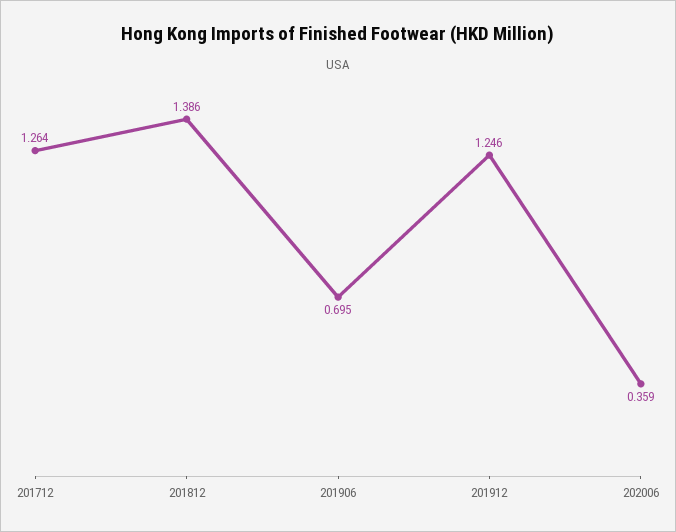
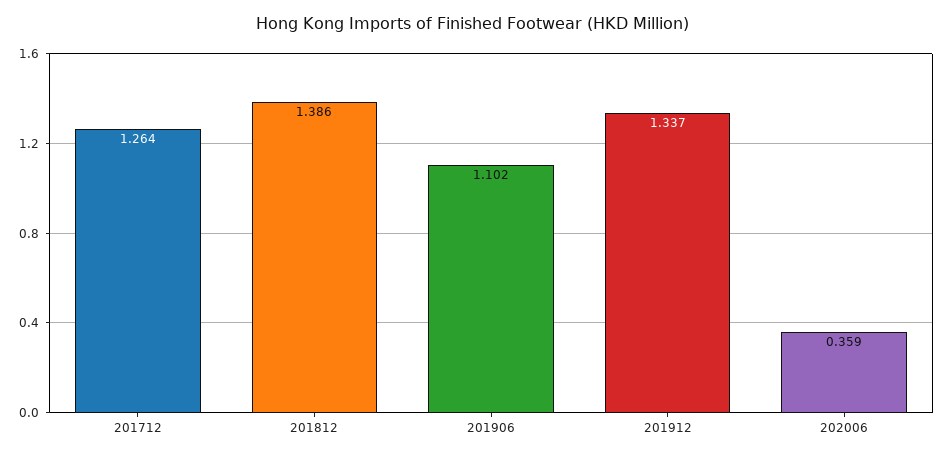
  {
    "201712": 1.264,
    "201812": 1.386,
-   "201906": 0.695,
+   "201906": 1.102,
-   "201912": 1.246,
+   "201912": 1.337,
    "202006": 0.359
  }

